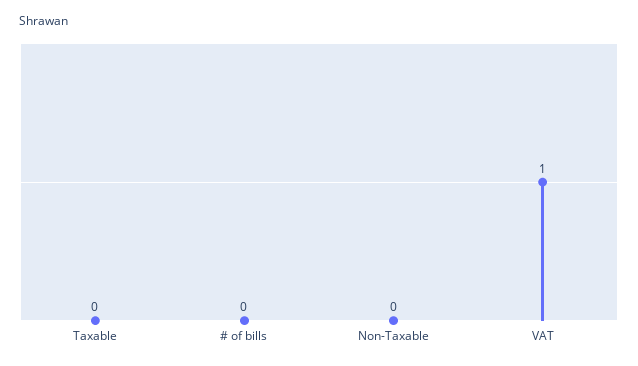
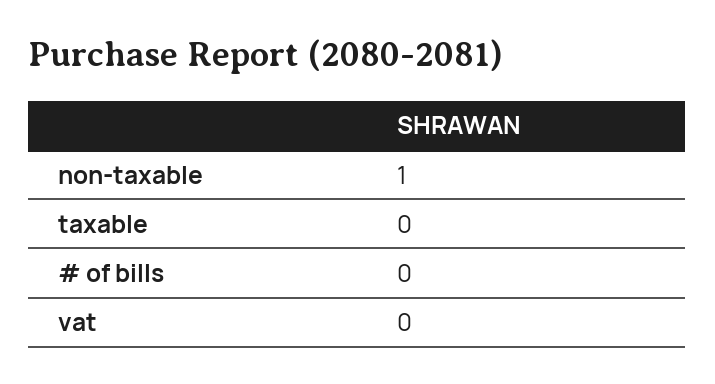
  {
    "Taxable": 0,
    "# of bills": 0,
-   "Non-Taxable": 0,
+   "Non-Taxable": 1,
-   "VAT": 1
+   "VAT": 0
  }

